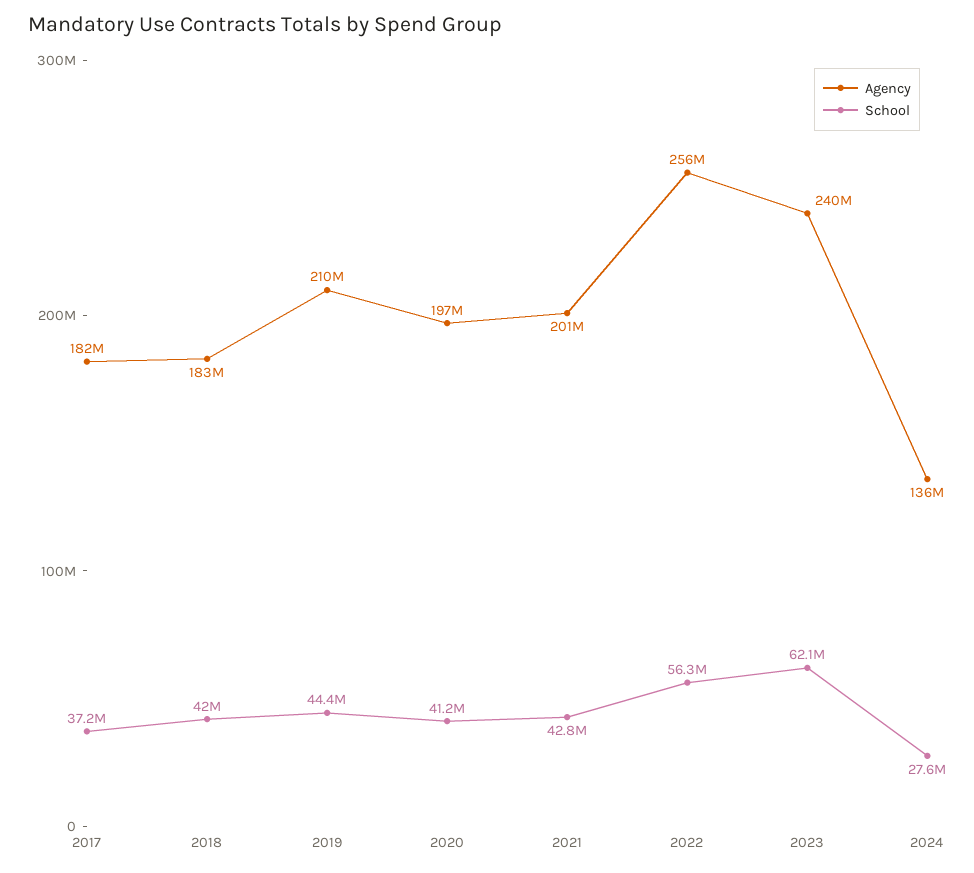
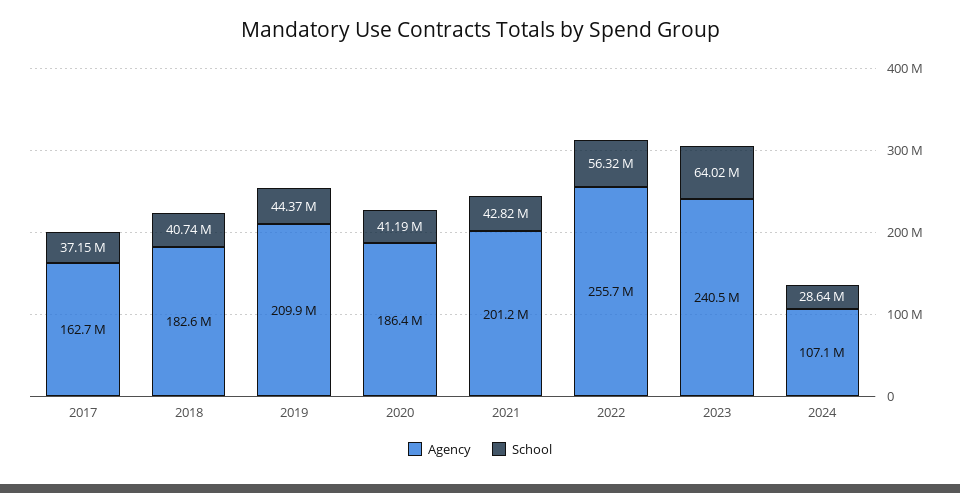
  {
    "Agency": {
-     "2017": 182000000,
+     "2017": 162700000,
      "2018": 182600000,
      "2019": 209900000,
-     "2020": 197000000,
+     "2020": 186400000,
      "2021": 201200000,
      "2022": 255700000,
      "2023": 240500000,
-     "2024": 136000000
+     "2024": 107100000
    },
    "School": {
      "2017": 37150000,
-     "2018": 42000000,
+     "2018": 40740000,
      "2019": 44370000,
      "2020": 41190000,
      "2021": 42820000,
      "2022": 56320000,
-     "2023": 62100000,
+     "2023": 64020000,
-     "2024": 27600000
+     "2024": 28640000
    }
  }

